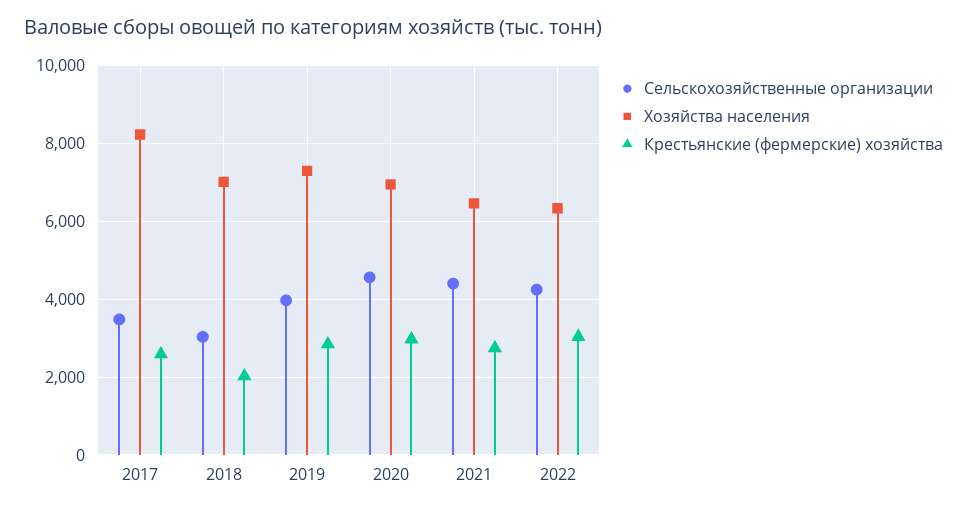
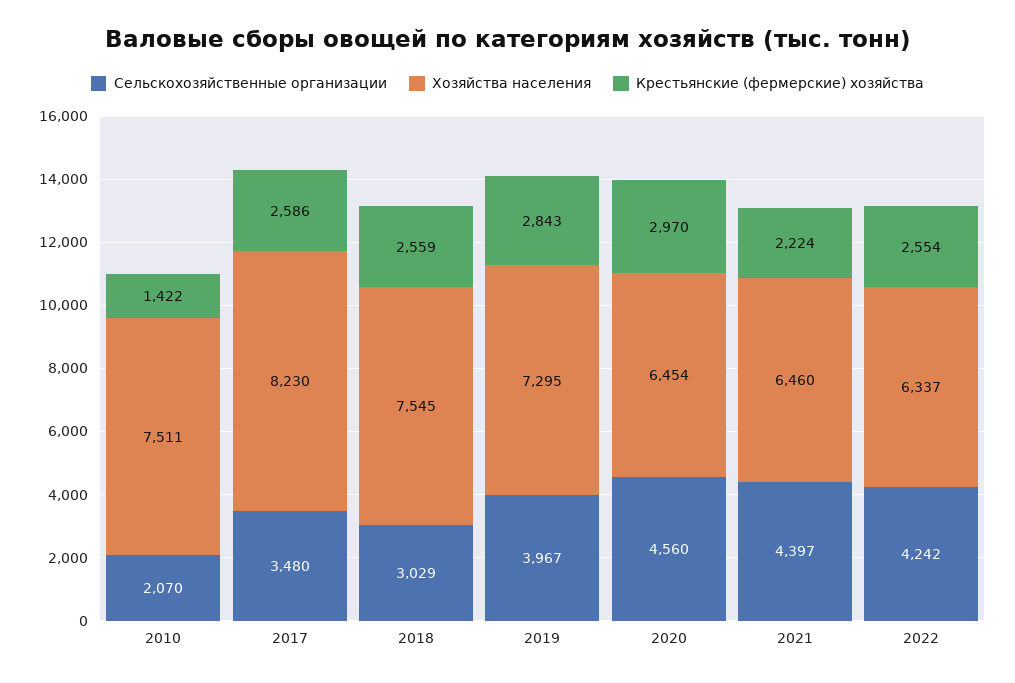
  {
    "Сельскохозяйственные организации": {
      "2017": 3480,
      "2018": 3029,
      "2019": 3967,
      "2020": 4560,
      "2021": 4397,
-     "2022": 4242
+     "2022": 4242,
+     "2010": 2070
    },
    "Хозяйства населения": {
      "2017": 8230,
-     "2018": 7000,
+     "2018": 7545,
      "2019": 7295,
-     "2020": 7000,
+     "2020": 6454,
      "2021": 6460,
-     "2022": 6337
+     "2022": 6337,
+     "2010": 7511
    },
    "Крестьянские (фермерские) хозяйства": {
      "2017": 2586,
-     "2018": 2000,
+     "2018": 2559,
      "2019": 2843,
      "2020": 2970,
-     "2021": 2800,
+     "2021": 2224,
-     "2022": 3000
+     "2022": 2554,
+     "2010": 1422
    }
  }

